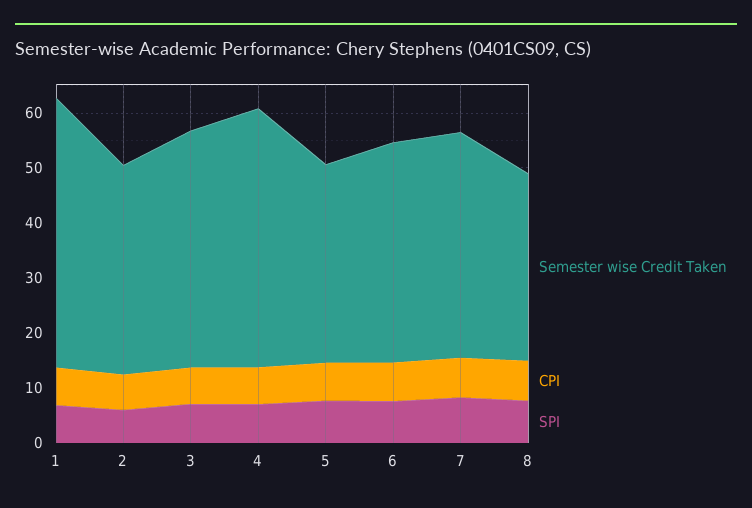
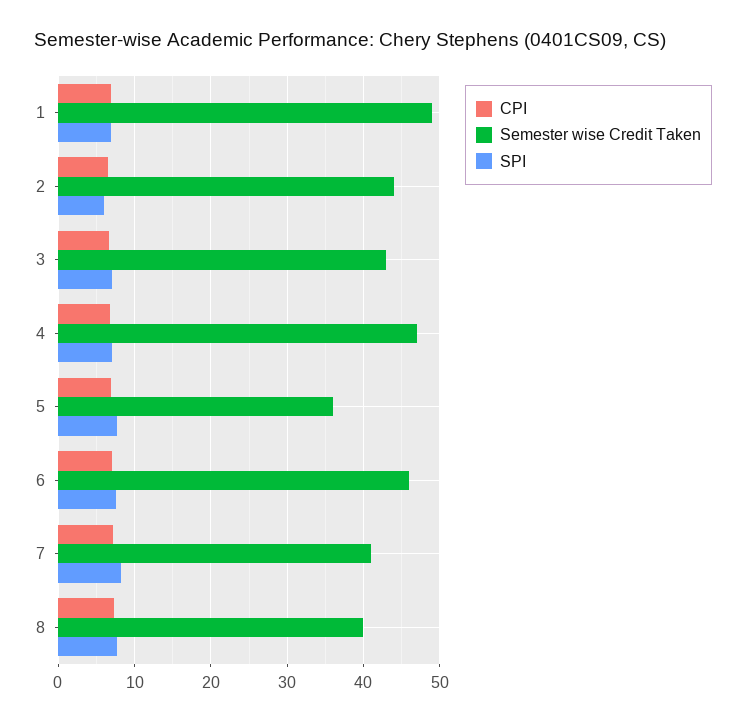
  {
    "Semester wise Credit Taken": {
      "1": 49,
-     "2": 38,
+     "2": 44,
      "3": 43,
      "4": 47,
      "5": 36,
-     "6": 40,
+     "6": 46,
      "7": 41,
-     "8": 34
+     "8": 40
    },
    "CPI": {
      "1": 7,
      "2": 6,
      "3": 7,
      "4": 7,
      "5": 7,
      "6": 7,
      "7": 7,
      "8": 7
    },
    "SPI": {
      "1": 7,
      "2": 6,
      "3": 7,
      "4": 7,
      "5": 8,
      "6": 8,
      "7": 8,
      "8": 8
    }
  }

